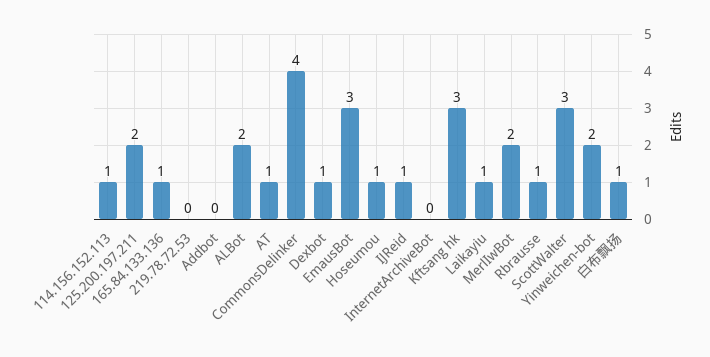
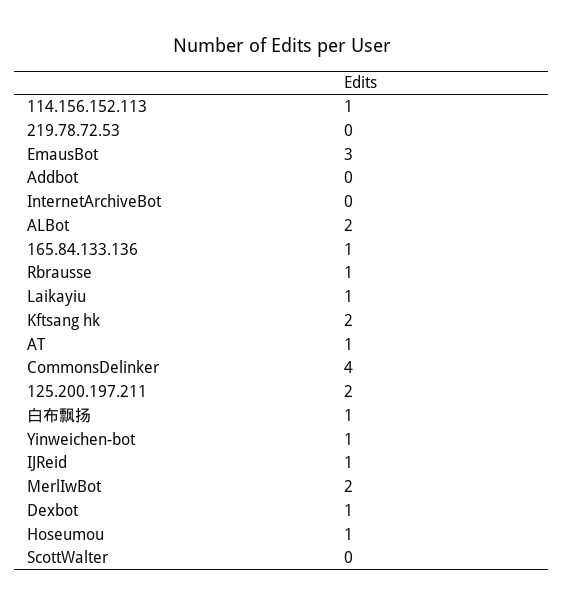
  {
    "114.156.152.113": 1,
    "125.200.197.211": 2,
    "165.84.133.136": 1,
    "219.78.72.53": 0,
    "Addbot": 0,
    "ALBot": 2,
    "AT": 1,
    "CommonsDelinker": 4,
    "Dexbot": 1,
    "EmausBot": 3,
    "Hoseumou": 1,
    "IJReid": 1,
    "InternetArchiveBot": 0,
-   "Kftsang hk": 3,
+   "Kftsang hk": 2,
    "Laikayiu": 1,
    "MerlIwBot": 2,
    "Rbrausse": 1,
-   "ScottWalter": 3,
+   "ScottWalter": 0,
-   "Yinweichen-bot": 2,
+   "Yinweichen-bot": 1,
    "白布飘扬": 1
  }

